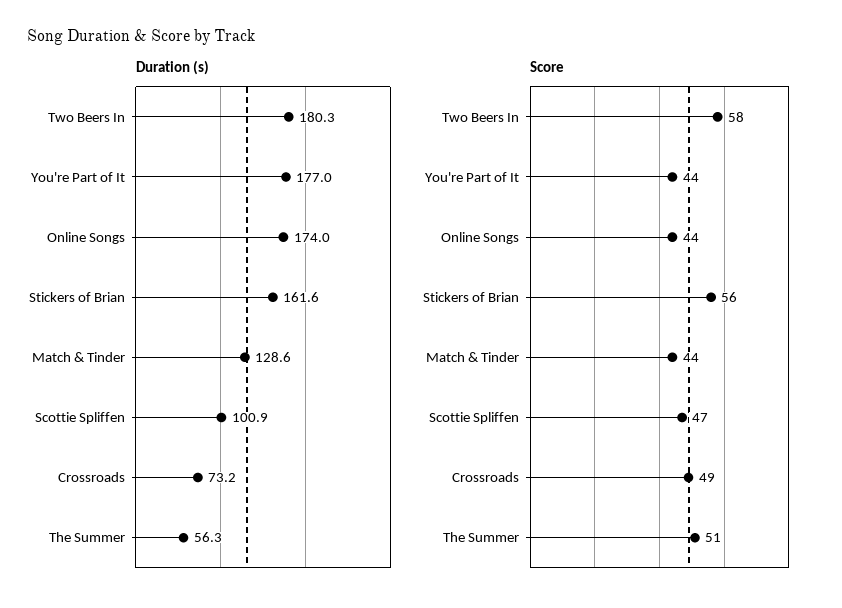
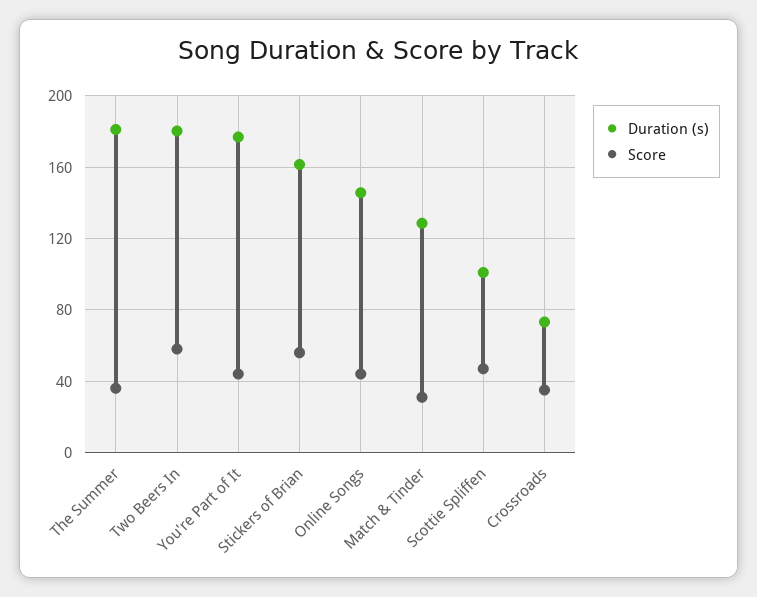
  {
    "Duration (s)": {
      "Two Beers In": 180.3,
      "You're Part of It": 177,
-     "Online Songs": 174,
+     "Online Songs": 145,
      "Stickers of Brian": 161.6,
      "Match & Tinder": 128.6,
      "Scottie Spliffen": 100.9,
      "Crossroads": 73.2,
-     "The Summer": 56.3
+     "The Summer": 180
    },
    "Score": {
      "Two Beers In": 58,
      "You're Part of It": 44,
      "Online Songs": 44,
      "Stickers of Brian": 56,
-     "Match & Tinder": 44,
+     "Match & Tinder": 30,
      "Scottie Spliffen": 47,
-     "Crossroads": 49,
+     "Crossroads": 35,
-     "The Summer": 51
+     "The Summer": 35
    }
  }

